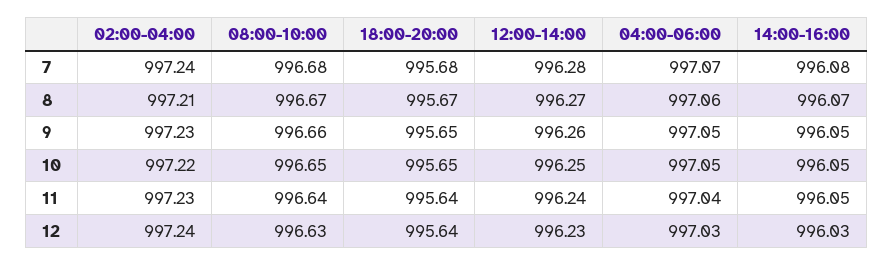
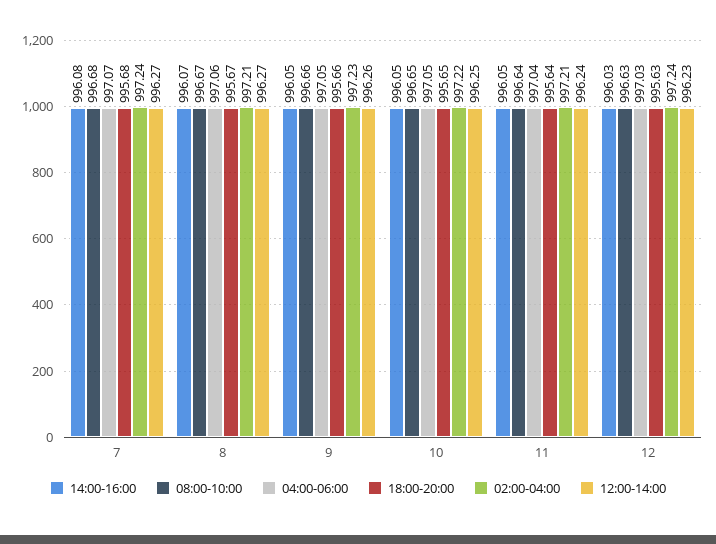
  {
    "02:00-04:00": {
      "7": 997.24,
      "8": 997.21,
      "9": 997.23,
      "10": 997.22,
-     "11": 997.23,
+     "11": 997.21,
      "12": 997.24
    },
    "08:00-10:00": {
      "7": 996.68,
      "8": 996.67,
      "9": 996.66,
      "10": 996.65,
      "11": 996.64,
      "12": 996.63
    },
    "18:00-20:00": {
      "7": 995.68,
      "8": 995.67,
-     "9": 995.65,
+     "9": 995.66,
      "10": 995.65,
      "11": 995.64,
-     "12": 995.64
+     "12": 995.63
    },
    "12:00-14:00": {
-     "7": 996.28,
+     "7": 996.27,
      "8": 996.27,
      "9": 996.26,
      "10": 996.25,
      "11": 996.24,
      "12": 996.23
    },
    "04:00-06:00": {
      "7": 997.07,
      "8": 997.06,
      "9": 997.05,
      "10": 997.05,
      "11": 997.04,
      "12": 997.03
    },
    "14:00-16:00": {
      "7": 996.08,
      "8": 996.07,
      "9": 996.05,
      "10": 996.05,
      "11": 996.05,
      "12": 996.03
    }
  }

